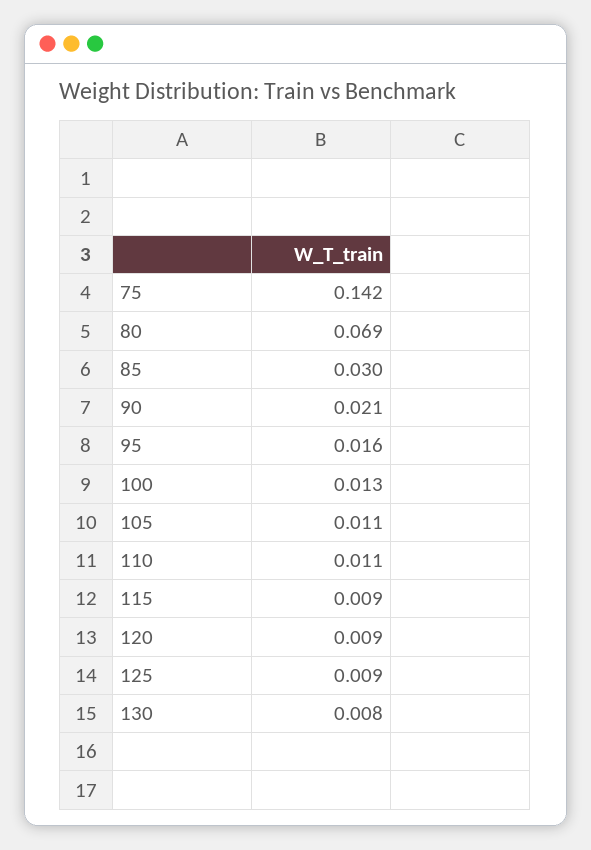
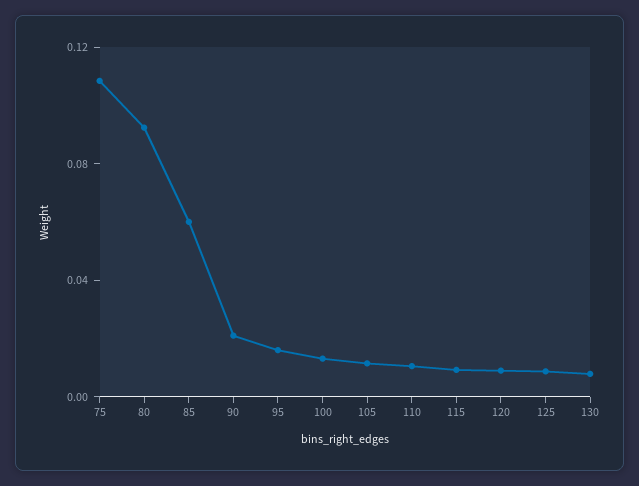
  {
-   "75": 0.142,
+   "75": 0.11,
-   "80": 0.069,
+   "80": 0.09,
-   "85": 0.03,
+   "85": 0.06,
    "90": 0.021,
    "95": 0.016,
    "100": 0.013,
    "105": 0.011,
    "110": 0.011,
    "115": 0.009,
    "120": 0.009,
    "125": 0.009,
    "130": 0.008
  }

